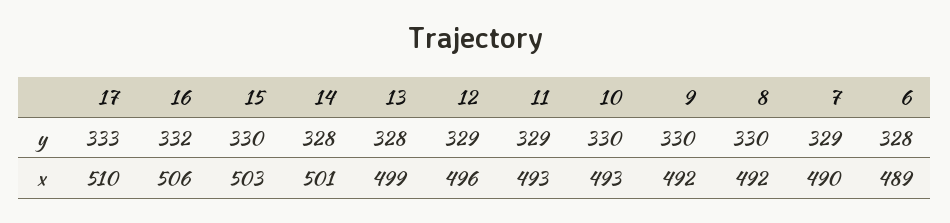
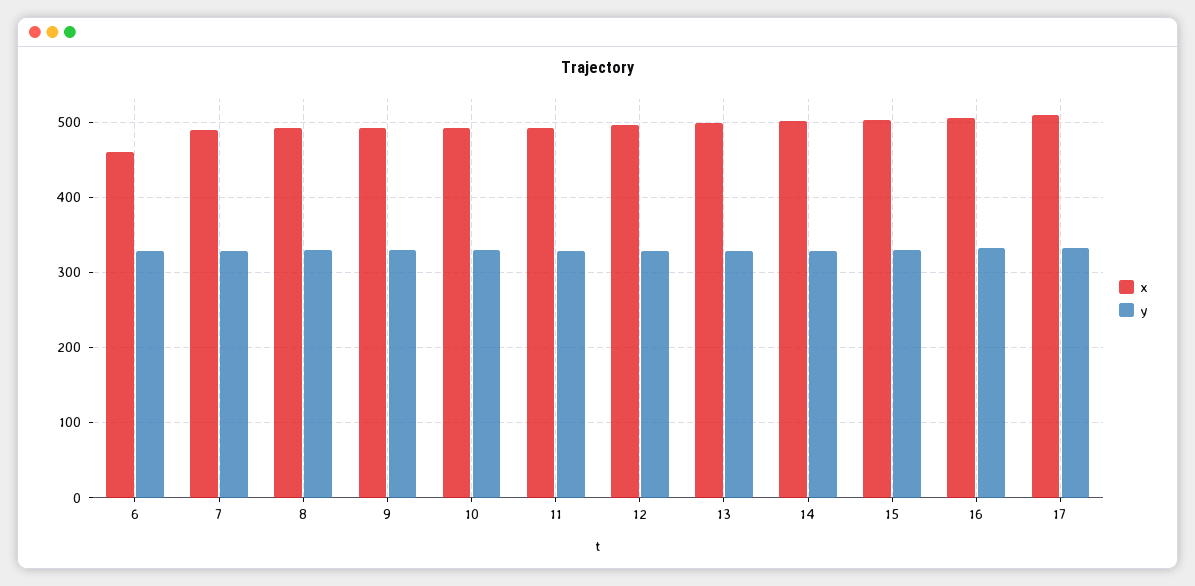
  {
    "y": {
      "17": 333,
      "16": 332,
      "15": 330,
      "14": 328,
      "13": 328,
      "12": 329,
      "11": 329,
      "10": 330,
      "9": 330,
      "8": 330,
      "7": 329,
      "6": 328
    },
    "x": {
      "17": 510,
      "16": 506,
      "15": 503,
      "14": 501,
      "13": 499,
      "12": 496,
      "11": 493,
      "10": 493,
      "9": 492,
      "8": 492,
      "7": 490,
-     "6": 489
+     "6": 460
    }
  }

